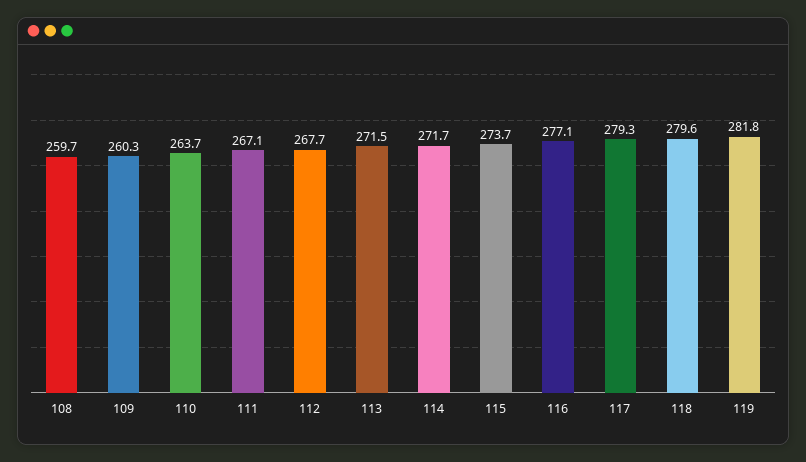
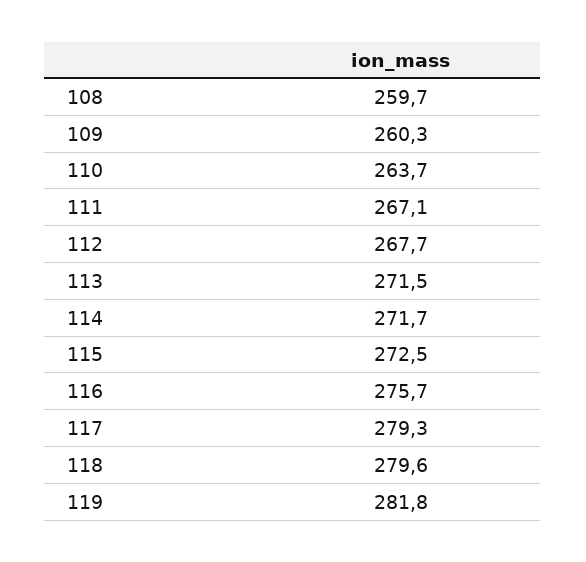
  {
    "108": 259.7,
    "109": 260.3,
    "110": 263.7,
    "111": 267.1,
    "112": 267.7,
    "113": 271.5,
    "114": 271.7,
-   "115": 273.7,
+   "115": 272.5,
-   "116": 277.1,
+   "116": 275.7,
    "117": 279.3,
    "118": 279.6,
    "119": 281.8
  }

